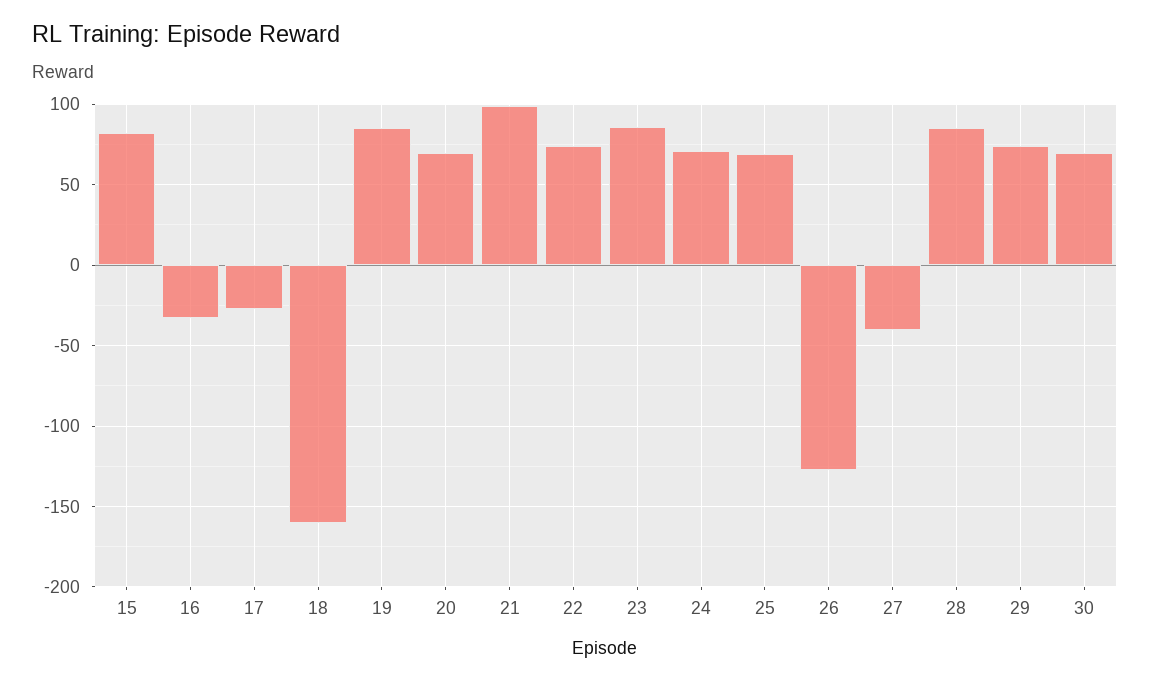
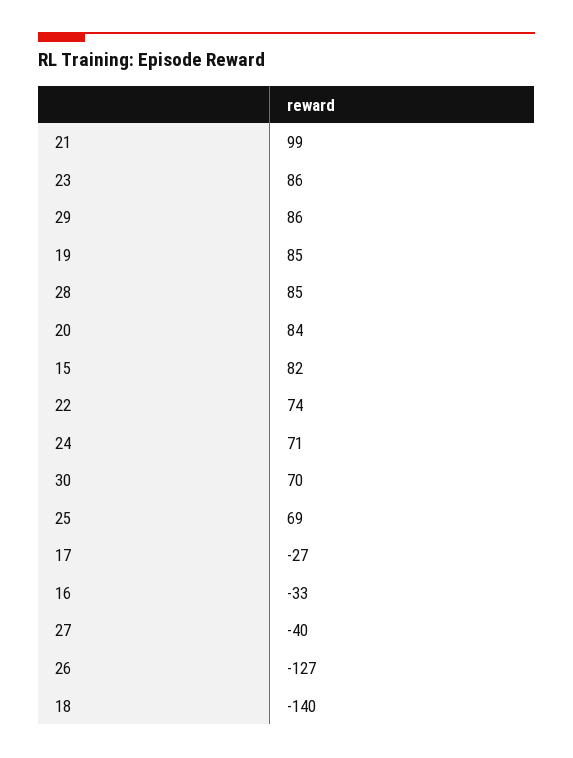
  {
    "15": 82,
    "16": -33,
    "17": -27,
-   "18": -160,
+   "18": -140,
    "19": 85,
-   "20": 70,
+   "20": 84,
    "21": 99,
    "22": 74,
    "23": 86,
    "24": 71,
    "25": 69,
    "26": -127,
    "27": -40,
    "28": 85,
-   "29": 75,
+   "29": 86,
    "30": 70
  }

